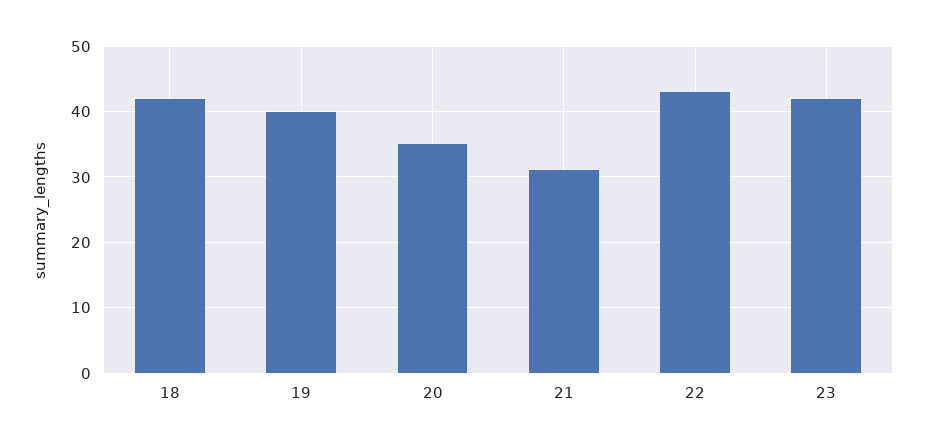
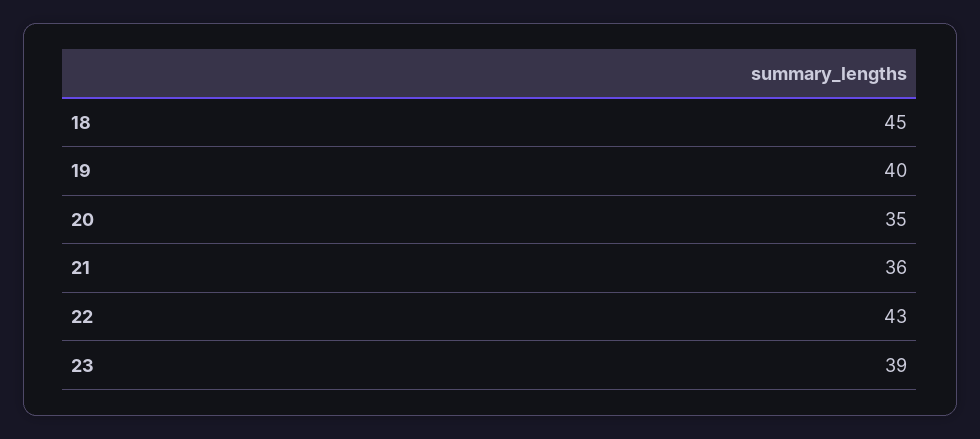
  {
-   "18": 42,
+   "18": 45,
    "19": 40,
    "20": 35,
-   "21": 31,
+   "21": 36,
    "22": 43,
-   "23": 42
+   "23": 39
  }

